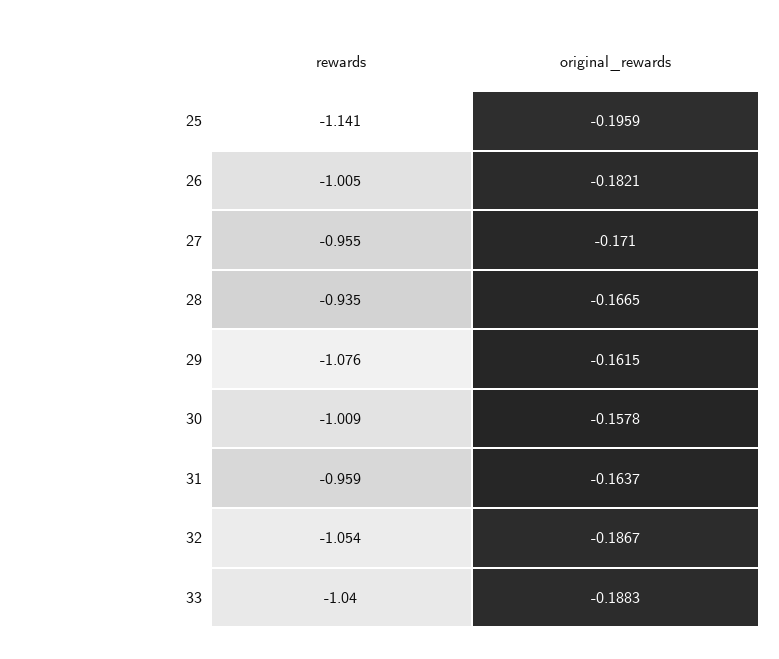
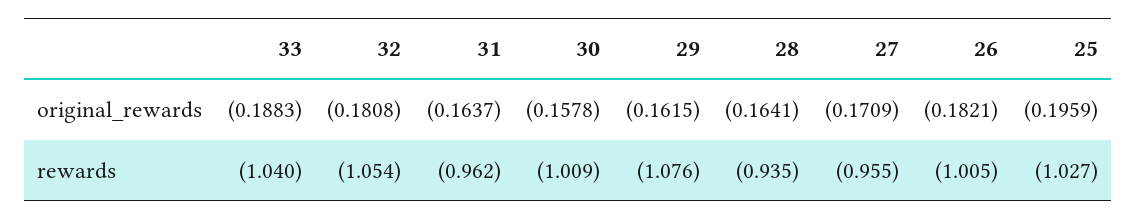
  {
    "rewards": {
-     "25": -1.141,
+     "25": -1.027,
      "26": -1.005,
      "27": -0.955,
      "28": -0.935,
      "29": -1.076,
      "30": -1.009,
-     "31": -0.959,
+     "31": -0.962,
      "32": -1.054,
      "33": -1.04
    },
    "original_rewards": {
      "25": -0.1959,
      "26": -0.1821,
-     "27": -0.171,
+     "27": -0.1709,
-     "28": -0.1665,
+     "28": -0.1641,
      "29": -0.1615,
      "30": -0.1578,
      "31": -0.1637,
-     "32": -0.1867,
+     "32": -0.1808,
      "33": -0.1883
    }
  }

